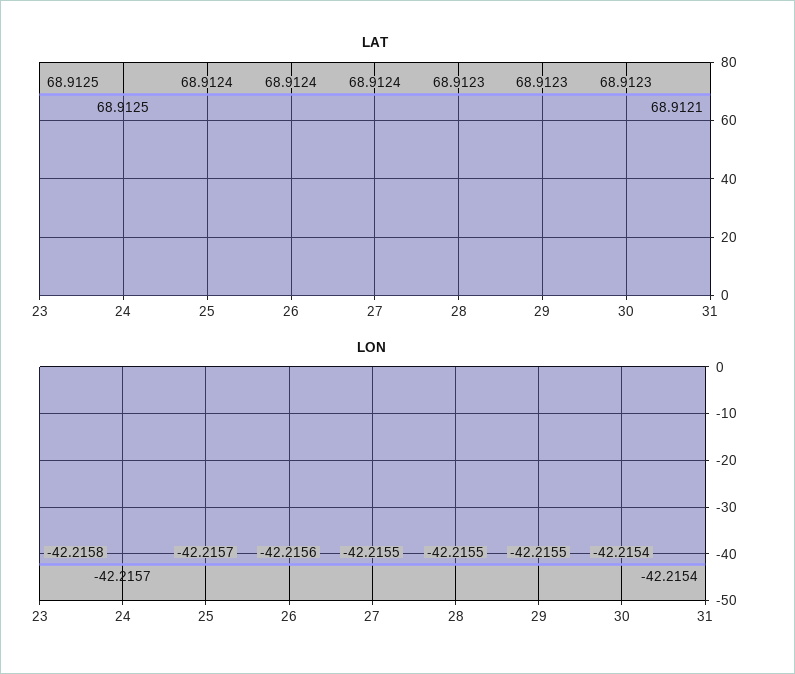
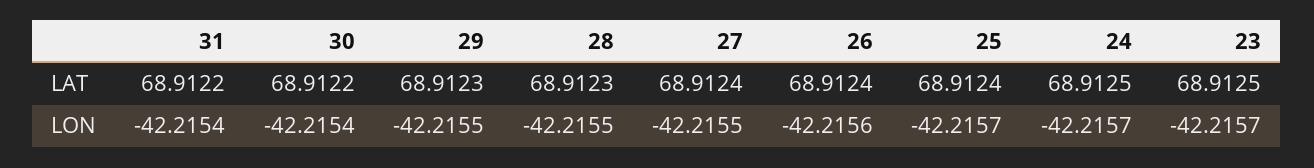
  {
    "LAT": {
      "23": 68.9125,
      "24": 68.9125,
      "25": 68.9124,
      "26": 68.9124,
      "27": 68.9124,
      "28": 68.9123,
      "29": 68.9123,
-     "30": 68.9123,
+     "30": 68.9122,
-     "31": 68.9121
+     "31": 68.9122
    },
    "LON": {
-     "23": -42.2158,
+     "23": -42.2157,
      "24": -42.2157,
      "25": -42.2157,
      "26": -42.2156,
      "27": -42.2155,
      "28": -42.2155,
      "29": -42.2155,
      "30": -42.2154,
      "31": -42.2154
    }
  }

